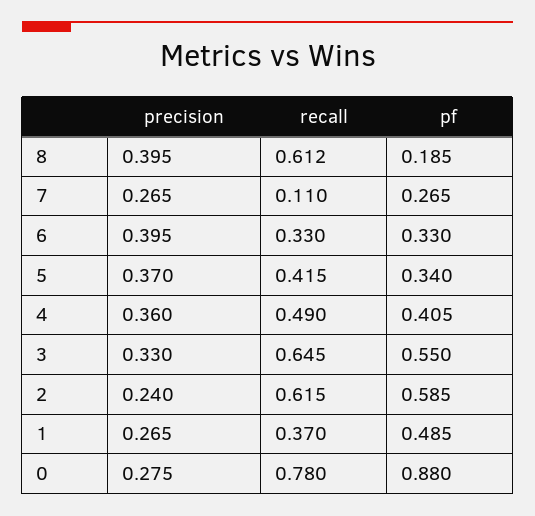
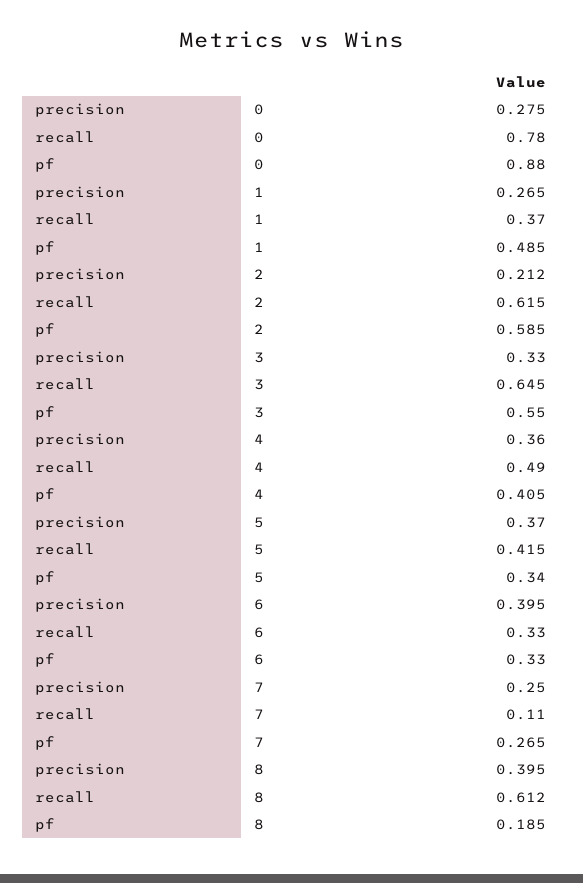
  {
    "precision": {
      "8": 0.395,
-     "7": 0.265,
+     "7": 0.25,
      "6": 0.395,
      "5": 0.37,
      "4": 0.36,
      "3": 0.33,
-     "2": 0.24,
+     "2": 0.212,
      "1": 0.265,
      "0": 0.275
    },
    "recall": {
      "8": 0.612,
      "7": 0.11,
      "6": 0.33,
      "5": 0.415,
      "4": 0.49,
      "3": 0.645,
      "2": 0.615,
      "1": 0.37,
      "0": 0.78
    },
    "pf": {
      "8": 0.185,
      "7": 0.265,
      "6": 0.33,
      "5": 0.34,
      "4": 0.405,
      "3": 0.55,
      "2": 0.585,
      "1": 0.485,
      "0": 0.88
    }
  }

